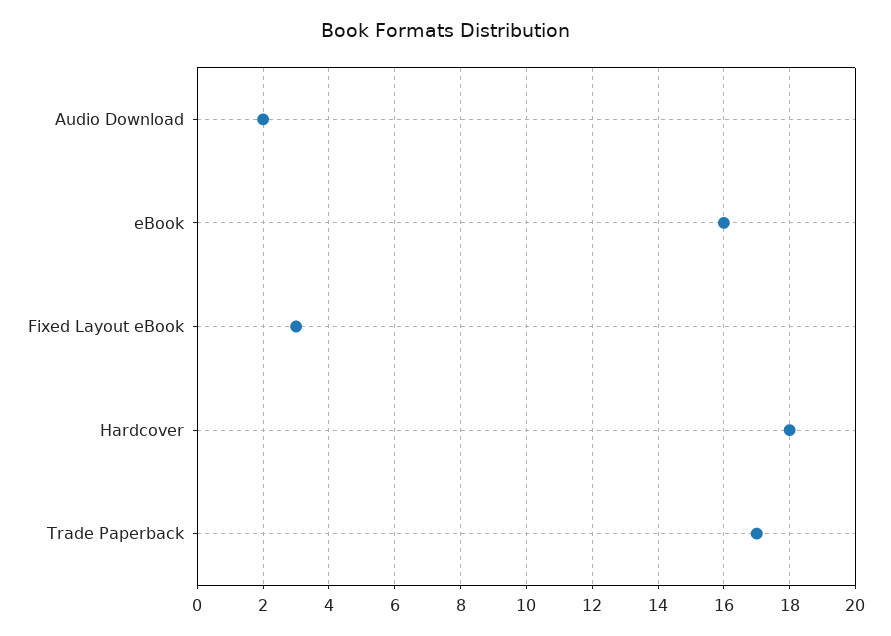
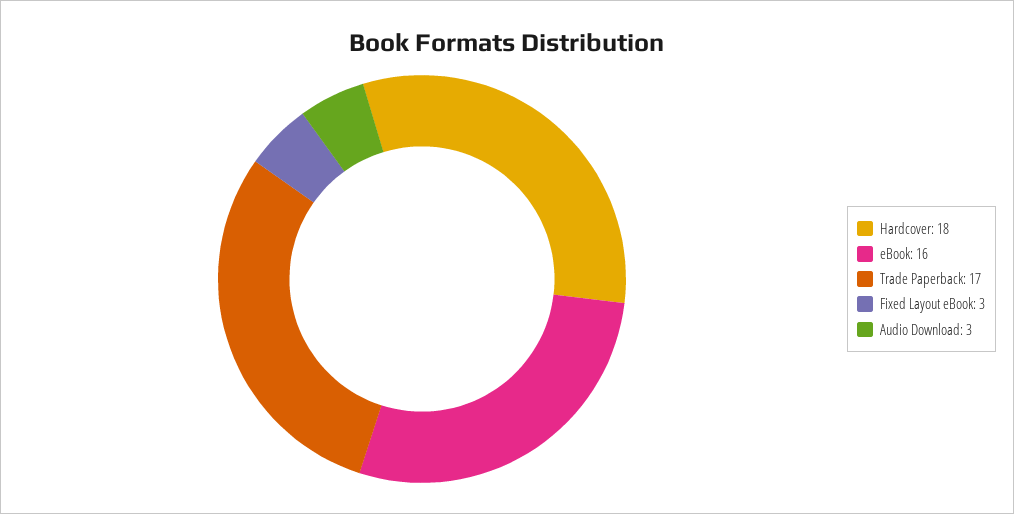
  {
-   "Audio Download": 2,
+   "Audio Download": 3,
    "eBook": 16,
    "Fixed Layout eBook": 3,
    "Hardcover": 18,
    "Trade Paperback": 17
  }

